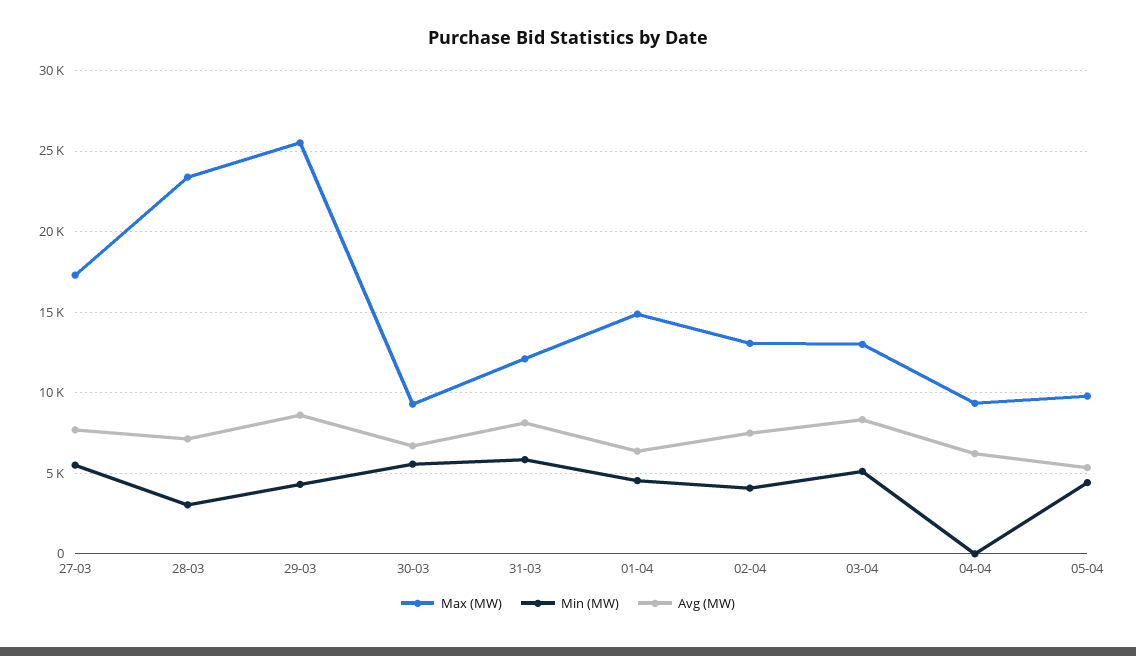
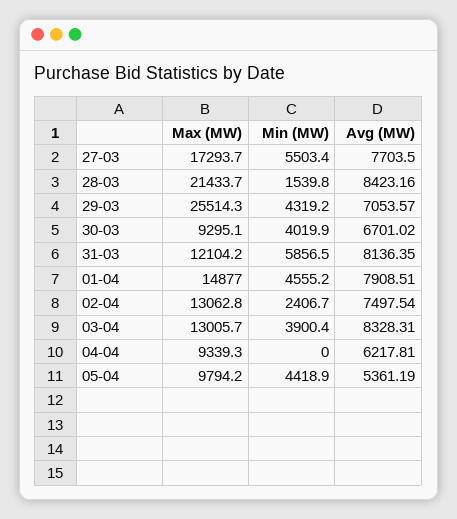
  {
    "Max (MW)": {
      "27-03": 17293.7,
-     "28-03": 23500,
+     "28-03": 21433.7,
      "29-03": 25514.3,
      "30-03": 9295.1,
      "31-03": 12104.2,
      "01-04": 14877,
      "02-04": 13062.8,
      "03-04": 13005.7,
      "04-04": 9339.3,
      "05-04": 9794.2
    },
    "Min (MW)": {
      "27-03": 5503.4,
-     "28-03": 3000,
+     "28-03": 1539.8,
      "29-03": 4319.2,
-     "30-03": 5500,
+     "30-03": 4019.9,
      "31-03": 5856.5,
      "01-04": 4555.2,
-     "02-04": 4000,
+     "02-04": 2406.7,
-     "03-04": 5000,
+     "03-04": 3900.4,
      "04-04": 0,
      "05-04": 4418.9
    },
    "Avg (MW)": {
      "27-03": 7703.5,
-     "28-03": 7000,
+     "28-03": 8423.16,
-     "29-03": 8500,
+     "29-03": 7053.57,
      "30-03": 6701.02,
      "31-03": 8136.35,
-     "01-04": 6500,
+     "01-04": 7908.51,
      "02-04": 7497.54,
      "03-04": 8328.31,
      "04-04": 6217.81,
      "05-04": 5361.19
    }
  }

